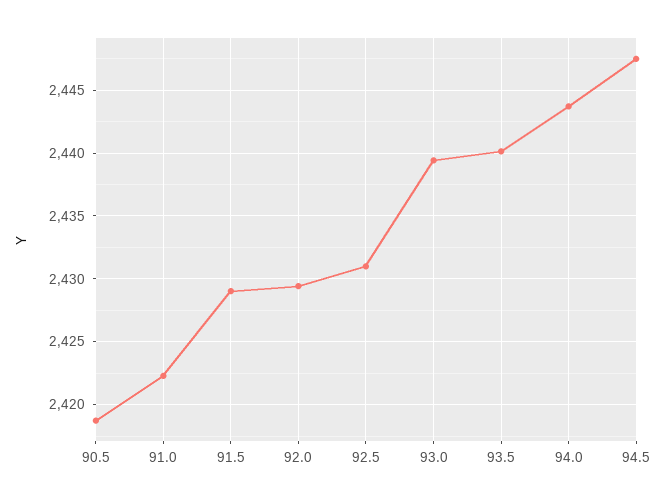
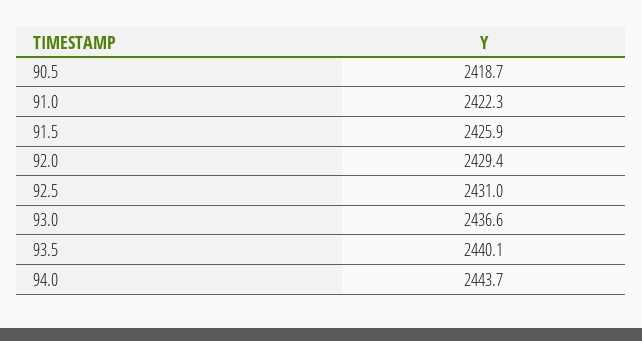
  {
    "90.5": 2418.7,
    "91.0": 2422.3,
-   "91.5": 2429,
+   "91.5": 2425.9,
    "92.0": 2429.4,
    "92.5": 2431,
-   "93.0": 2439.5,
+   "93.0": 2436.6,
    "93.5": 2440.1,
-   "94.0": 2443.7,
+   "94.0": 2443.7
-   "94.5": 2447.5
  }

